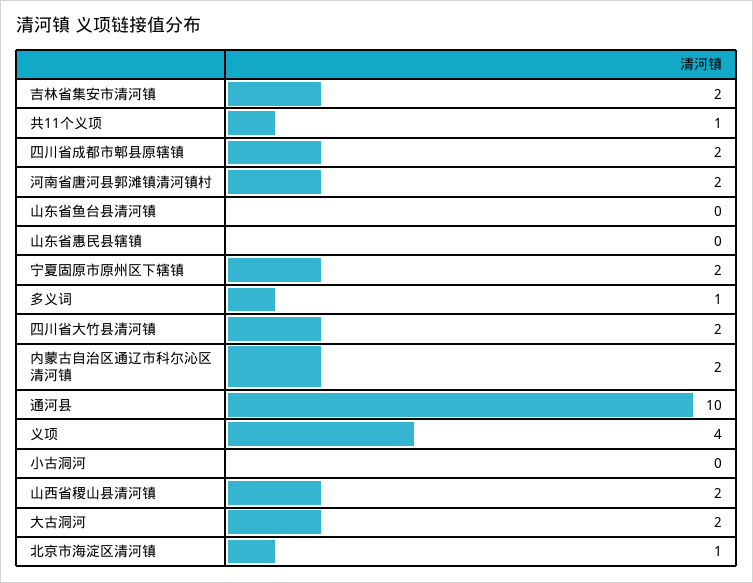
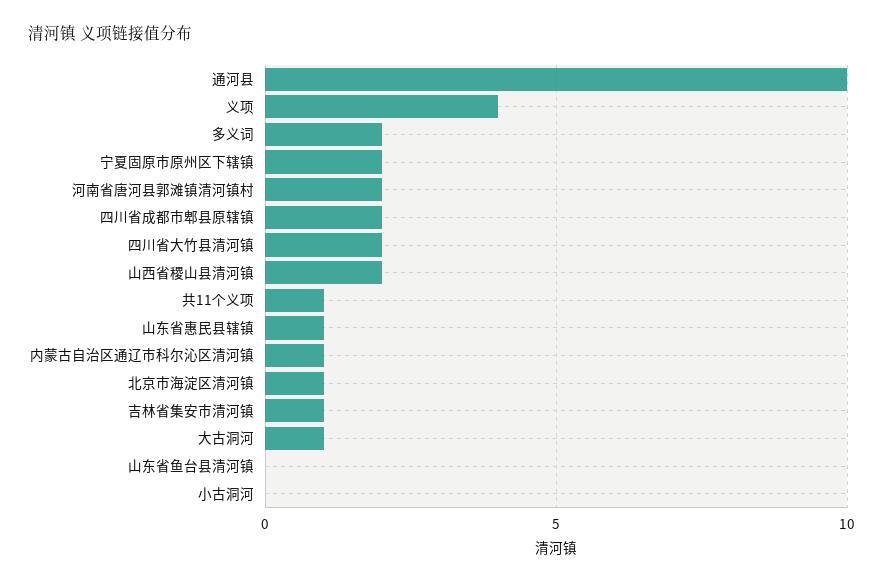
  {
-   "吉林省集安市清河镇": 2,
+   "吉林省集安市清河镇": 1,
    "共11个义项": 1,
    "四川省成都市郫县原辖镇": 2,
    "河南省唐河县郭滩镇清河镇村": 2,
    "山东省鱼台县清河镇": 0,
-   "山东省惠民县辖镇": 0,
+   "山东省惠民县辖镇": 1,
    "宁夏固原市原州区下辖镇": 2,
-   "多义词": 1,
+   "多义词": 2,
    "四川省大竹县清河镇": 2,
-   "内蒙古自治区通辽市科尔沁区清河镇": 2,
+   "内蒙古自治区通辽市科尔沁区清河镇": 1,
    "通河县": 10,
    "义项": 4,
    "小古洞河": 0,
    "山西省稷山县清河镇": 2,
-   "大古洞河": 2,
+   "大古洞河": 1,
    "北京市海淀区清河镇": 1
  }

